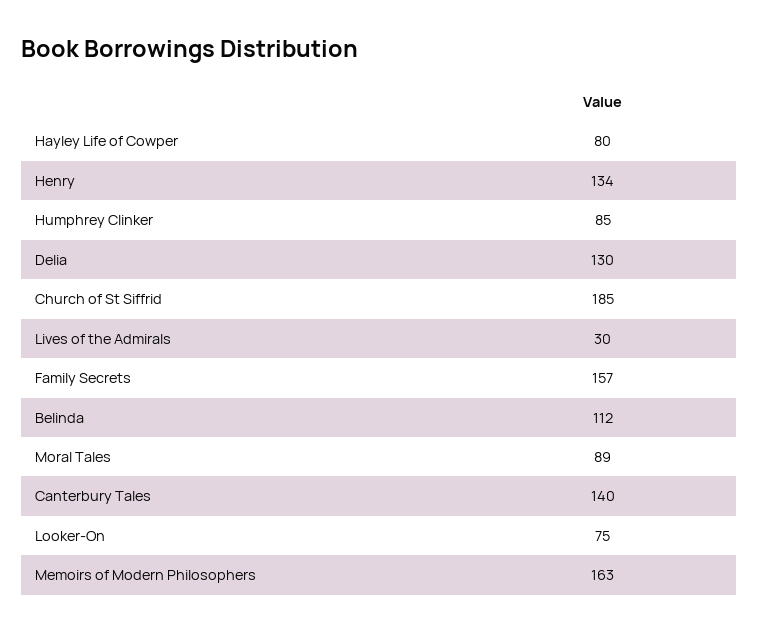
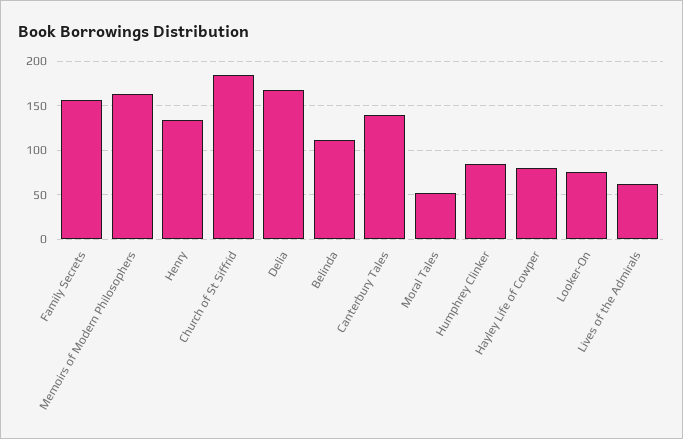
  {
    "Hayley Life of Cowper": 80,
    "Henry": 134,
    "Humphrey Clinker": 85,
-   "Delia": 130,
+   "Delia": 170,
    "Church of St Siffrid": 185,
-   "Lives of the Admirals": 30,
+   "Lives of the Admirals": 60,
    "Family Secrets": 157,
    "Belinda": 112,
-   "Moral Tales": 89,
+   "Moral Tales": 50,
    "Canterbury Tales": 140,
    "Looker-On": 75,
    "Memoirs of Modern Philosophers": 163
  }

